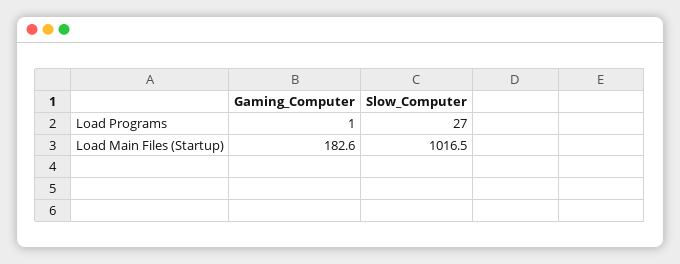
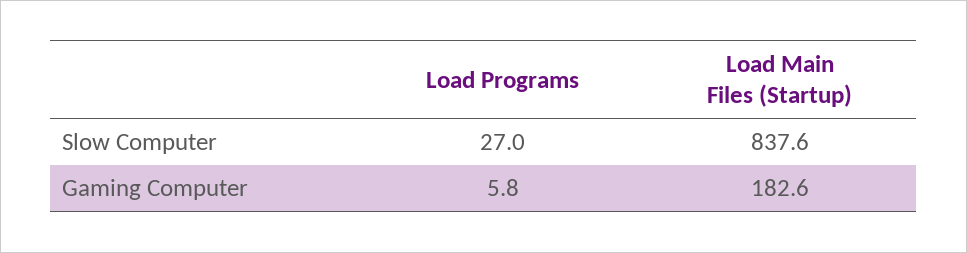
  {
    "Gaming_Computer": {
-     "Load Programs": 1,
+     "Load Programs": 5.8,
      "Load Main Files (Startup)": 182.6
    },
    "Slow_Computer": {
      "Load Programs": 27,
-     "Load Main Files (Startup)": 1016.5
+     "Load Main Files (Startup)": 837.6
    }
  }

